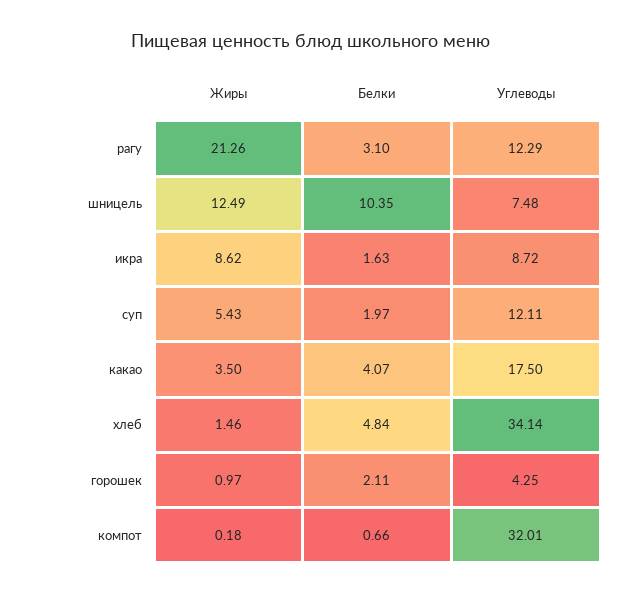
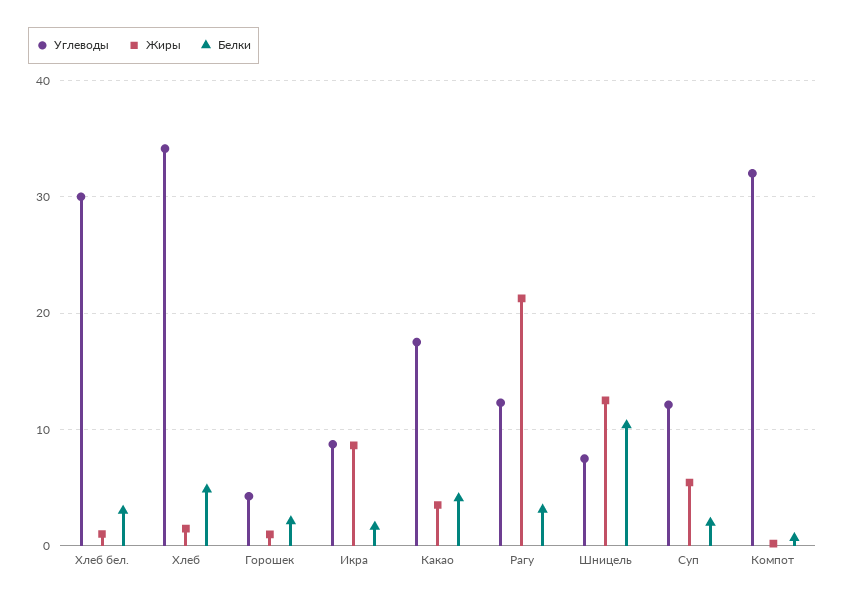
  {
    "Жиры": {
      "рагу": 21.26,
      "шницель": 12.49,
      "икра": 8.62,
      "суп": 5.43,
      "какао": 3.5,
      "хлеб": 1.46,
      "горошек": 0.97,
-     "компот": 0.18
+     "компот": 0.18,
+     "Хлеб бел.": 1
    },
    "Белки": {
      "рагу": 3.1,
      "шницель": 10.35,
      "икра": 1.63,
      "суп": 1.97,
      "какао": 4.07,
      "хлеб": 4.84,
      "горошек": 2.11,
-     "компот": 0.66
+     "компот": 0.66,
+     "Хлеб бел.": 3
    },
    "Углеводы": {
      "рагу": 12.29,
      "шницель": 7.48,
      "икра": 8.72,
      "суп": 12.11,
      "какао": 17.5,
      "хлеб": 34.14,
      "горошек": 4.25,
-     "компот": 32.01
+     "компот": 32.01,
+     "Хлеб бел.": 30
    }
  }

